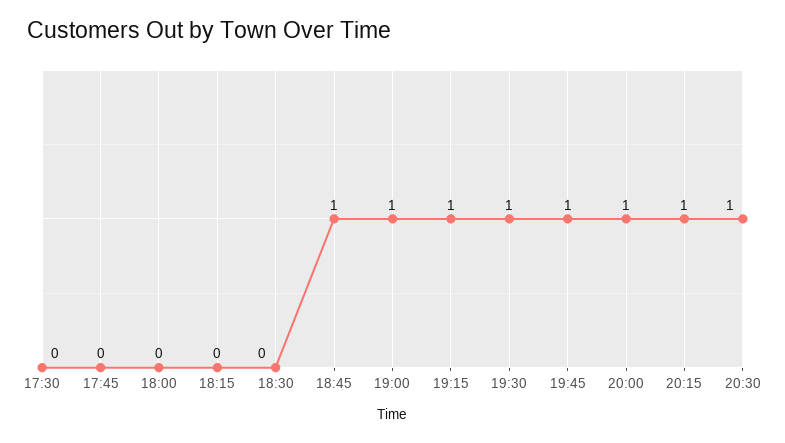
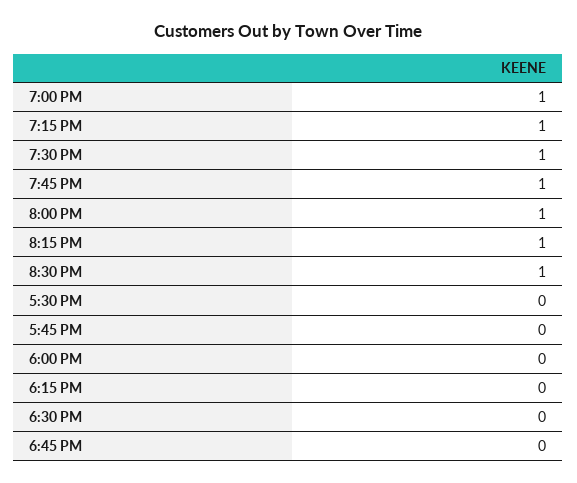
  {
    "17:30": 0,
    "17:45": 0,
    "18:00": 0,
    "18:15": 0,
    "18:30": 0,
-   "18:45": 1,
+   "18:45": 0,
    "19:00": 1,
    "19:15": 1,
    "19:30": 1,
    "19:45": 1,
    "20:00": 1,
    "20:15": 1,
    "20:30": 1
  }

